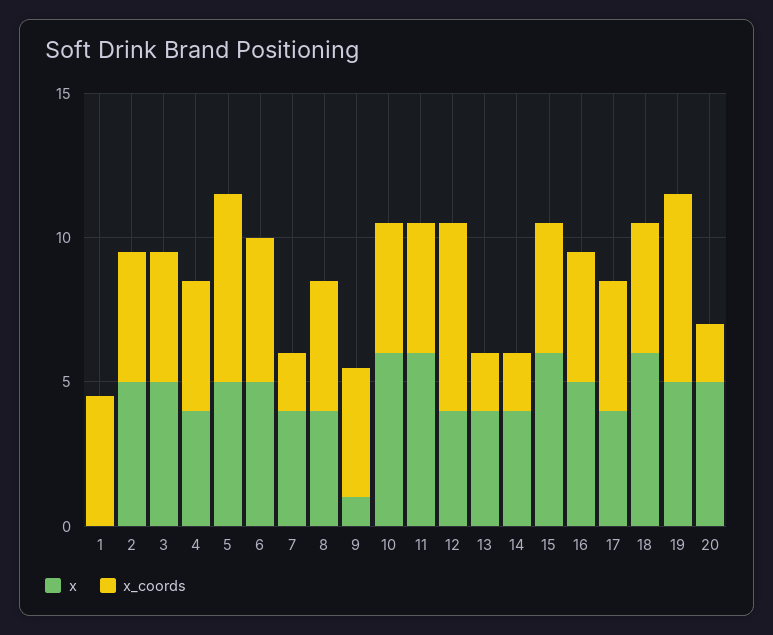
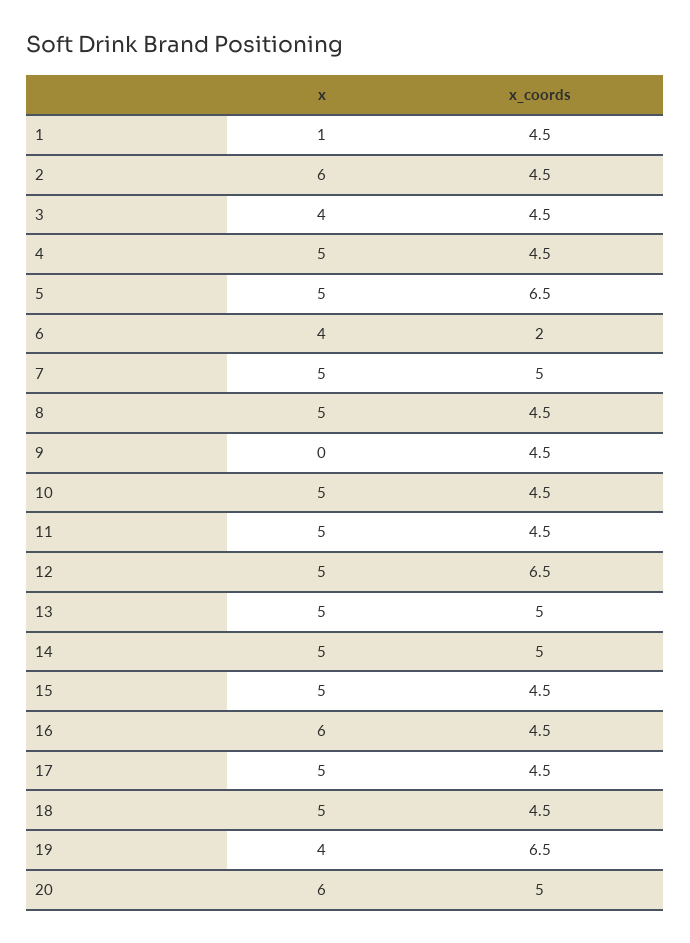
  {
    "x": {
-     "1": 0,
+     "1": 1,
-     "2": 5,
+     "2": 6,
-     "3": 5,
+     "3": 4,
-     "4": 4,
+     "4": 5,
      "5": 5,
-     "6": 5,
+     "6": 4,
-     "7": 4,
+     "7": 5,
-     "8": 4,
+     "8": 5,
-     "9": 1,
+     "9": 0,
-     "10": 6,
+     "10": 5,
-     "11": 6,
+     "11": 5,
-     "12": 4,
+     "12": 5,
-     "13": 4,
+     "13": 5,
-     "14": 4,
+     "14": 5,
-     "15": 6,
+     "15": 5,
-     "16": 5,
+     "16": 6,
-     "17": 4,
+     "17": 5,
-     "18": 6,
+     "18": 5,
-     "19": 5,
+     "19": 4,
-     "20": 5
+     "20": 6
    },
    "x_coords": {
      "1": 4.5,
      "2": 4.5,
      "3": 4.5,
      "4": 4.5,
      "5": 6.5,
-     "6": 5,
+     "6": 2,
-     "7": 2,
+     "7": 5,
      "8": 4.5,
      "9": 4.5,
      "10": 4.5,
      "11": 4.5,
      "12": 6.5,
-     "13": 2,
+     "13": 5,
-     "14": 2,
+     "14": 5,
      "15": 4.5,
      "16": 4.5,
      "17": 4.5,
      "18": 4.5,
      "19": 6.5,
-     "20": 2
+     "20": 5
    }
  }

